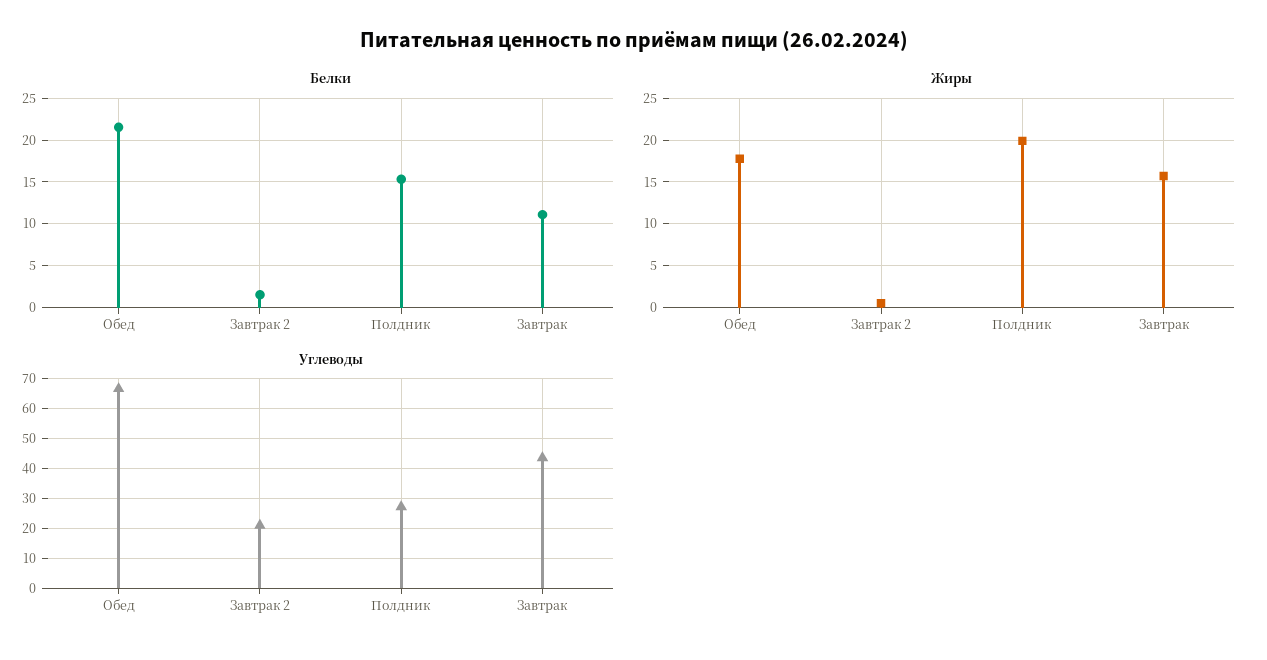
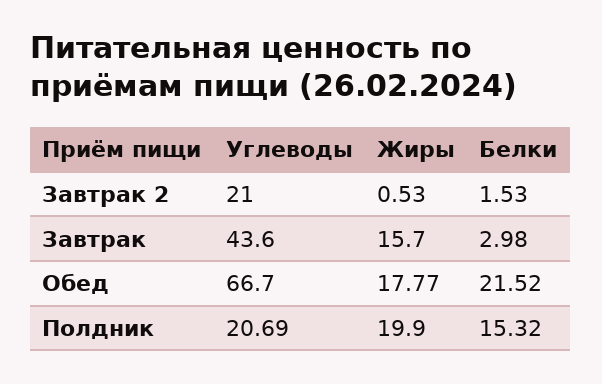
  {
    "Белки": {
      "Обед": 21.52,
      "Завтрак 2": 1.53,
      "Полдник": 15.32,
-     "Завтрак": 11
+     "Завтрак": 2.98
    },
    "Жиры": {
      "Обед": 17.77,
      "Завтрак 2": 0.53,
      "Полдник": 19.9,
      "Завтрак": 15.7
    },
    "Углеводы": {
      "Обед": 66.7,
      "Завтрак 2": 21,
-     "Полдник": 27.5,
+     "Полдник": 20.69,
      "Завтрак": 43.6
    }
  }

